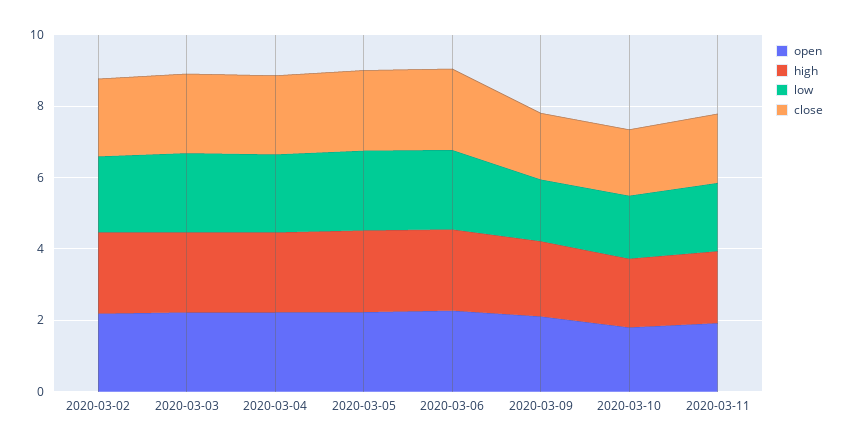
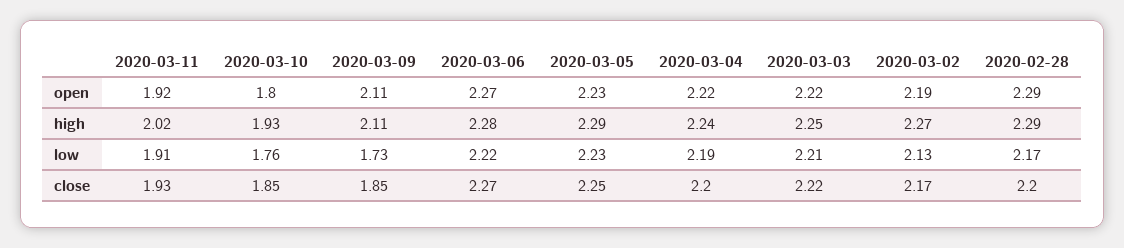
  {
    "open": {
      "2020-03-02": 2.19,
      "2020-03-03": 2.22,
      "2020-03-04": 2.22,
      "2020-03-05": 2.23,
      "2020-03-06": 2.27,
      "2020-03-09": 2.11,
      "2020-03-10": 1.8,
-     "2020-03-11": 1.92
+     "2020-03-11": 1.92,
+     "2020-02-28": 2.29
    },
    "high": {
      "2020-03-02": 2.27,
      "2020-03-03": 2.25,
      "2020-03-04": 2.24,
      "2020-03-05": 2.29,
      "2020-03-06": 2.28,
      "2020-03-09": 2.11,
      "2020-03-10": 1.93,
-     "2020-03-11": 2.02
+     "2020-03-11": 2.02,
+     "2020-02-28": 2.29
    },
    "low": {
      "2020-03-02": 2.13,
      "2020-03-03": 2.21,
      "2020-03-04": 2.19,
      "2020-03-05": 2.23,
      "2020-03-06": 2.22,
      "2020-03-09": 1.73,
      "2020-03-10": 1.76,
-     "2020-03-11": 1.91
+     "2020-03-11": 1.91,
+     "2020-02-28": 2.17
    },
    "close": {
      "2020-03-02": 2.17,
      "2020-03-03": 2.22,
      "2020-03-04": 2.2,
      "2020-03-05": 2.25,
      "2020-03-06": 2.27,
      "2020-03-09": 1.85,
      "2020-03-10": 1.85,
-     "2020-03-11": 1.93
+     "2020-03-11": 1.93,
+     "2020-02-28": 2.2
    }
  }

